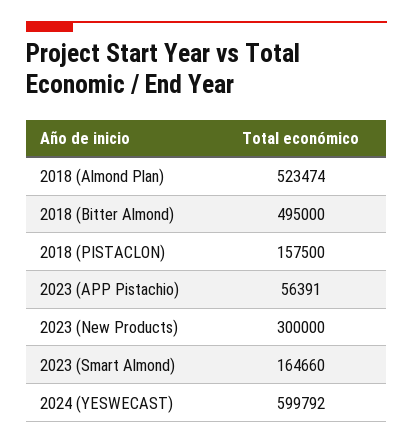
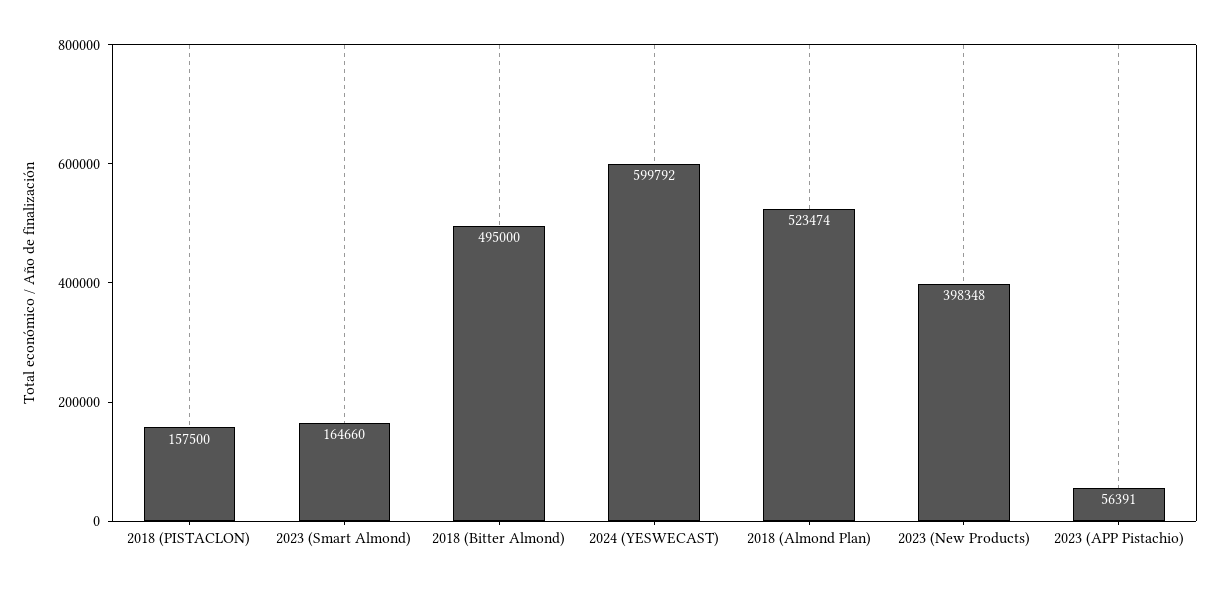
  {
    "2018 (Almond Plan)": 523474,
    "2018 (Bitter Almond)": 495000,
    "2018 (PISTACLON)": 157500,
    "2023 (APP Pistachio)": 56391,
-   "2023 (New Products)": 300000,
+   "2023 (New Products)": 398348,
    "2023 (Smart Almond)": 164660,
    "2024 (YESWECAST)": 599792
  }

